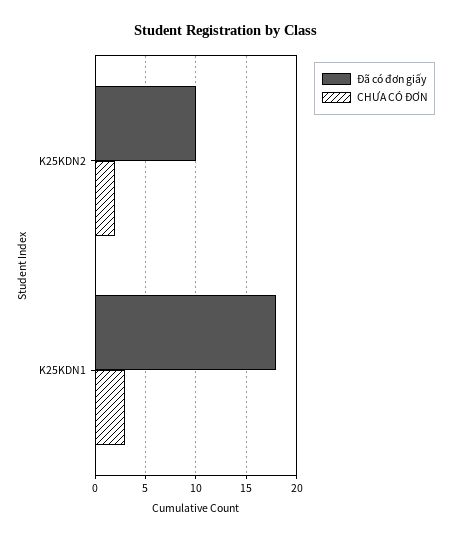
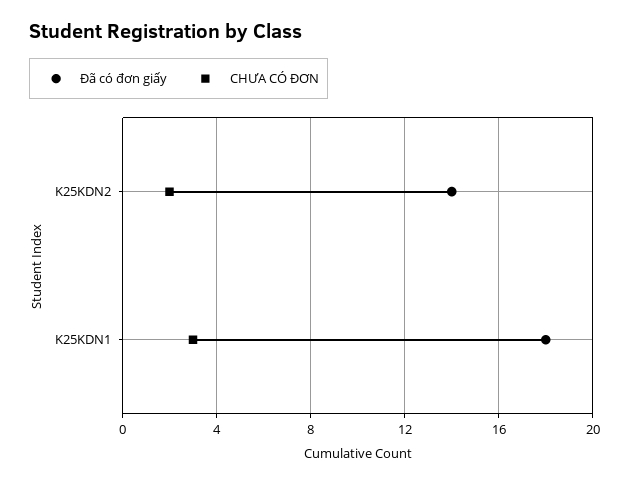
  {
    "Đã có đơn giấy": {
-     "K25KDN2": 10,
+     "K25KDN2": 14,
      "K25KDN1": 18
    },
    "CHƯA CÓ ĐƠN": {
      "K25KDN2": 2,
      "K25KDN1": 3
    }
  }

